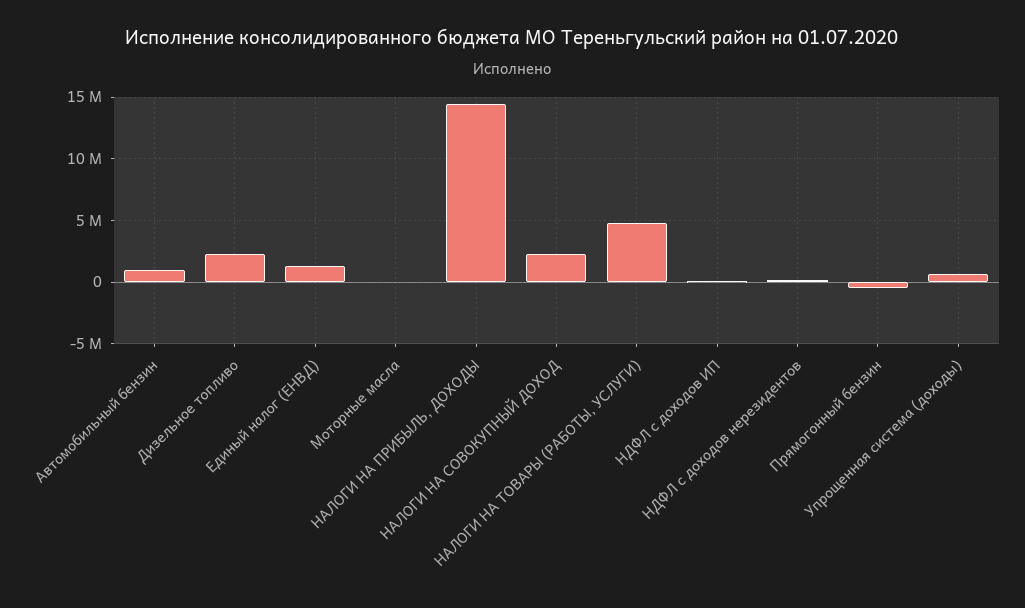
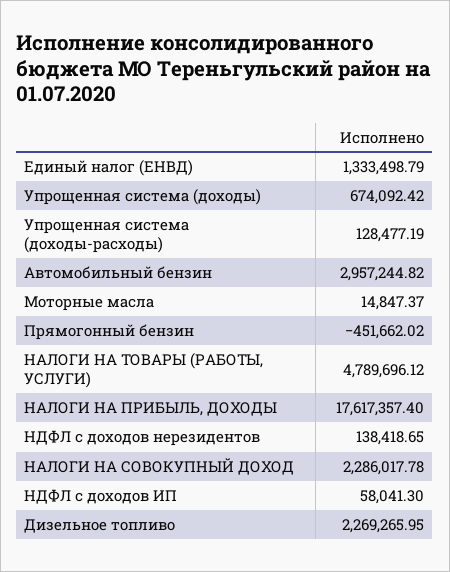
  {
-   "Автомобильный бензин": 1000000,
+   "Автомобильный бензин": 2957244.82,
    "Дизельное топливо": 2269265.95,
    "Единый налог (ЕНВД)": 1333498.79,
    "Моторные масла": 14847.37,
-   "НАЛОГИ НА ПРИБЫЛЬ, ДОХОДЫ": 14500000,
+   "НАЛОГИ НА ПРИБЫЛЬ, ДОХОДЫ": 17617357.4,
    "НАЛОГИ НА СОВОКУПНЫЙ ДОХОД": 2286017.78,
    "НАЛОГИ НА ТОВАРЫ (РАБОТЫ, УСЛУГИ)": 4789696.12,
    "НДФЛ с доходов ИП": 58041.3,
    "НДФЛ с доходов нерезидентов": 138418.65,
    "Прямогонный бензин": -451662.02,
-   "Упрощенная система (доходы)": 674092.42
+   "Упрощенная система (доходы)": 674092.42,
+   "Упрощенная система (доходы-расходы)": 128477.19
  }

